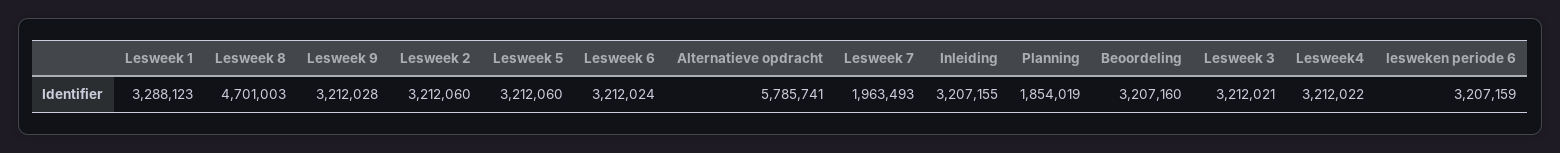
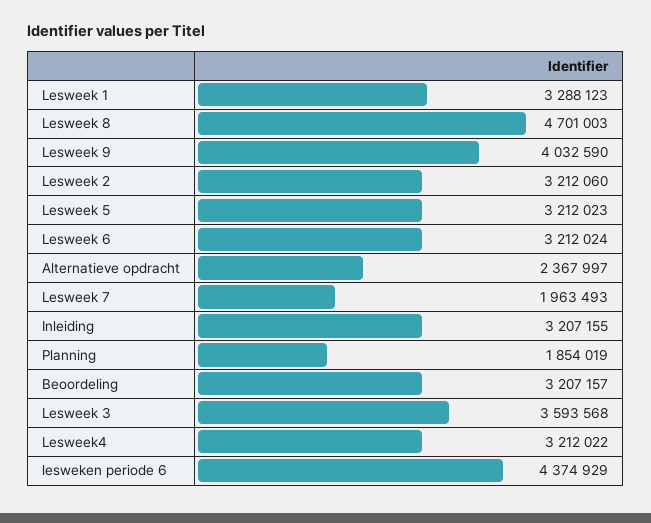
  {
    "Lesweek 1": 3288123,
    "Lesweek 8": 4701003,
-   "Lesweek 9": 3212028,
+   "Lesweek 9": 4032590,
    "Lesweek 2": 3212060,
-   "Lesweek 5": 3212060,
+   "Lesweek 5": 3212023,
    "Lesweek 6": 3212024,
-   "Alternatieve opdracht": 5785741,
+   "Alternatieve opdracht": 2367997,
    "Lesweek 7": 1963493,
    "Inleiding": 3207155,
    "Planning": 1854019,
-   "Beoordeling": 3207160,
+   "Beoordeling": 3207157,
-   "Lesweek 3": 3212021,
+   "Lesweek 3": 3593568,
    "Lesweek4": 3212022,
-   "lesweken periode 6": 3207159
+   "lesweken periode 6": 4374929
  }

